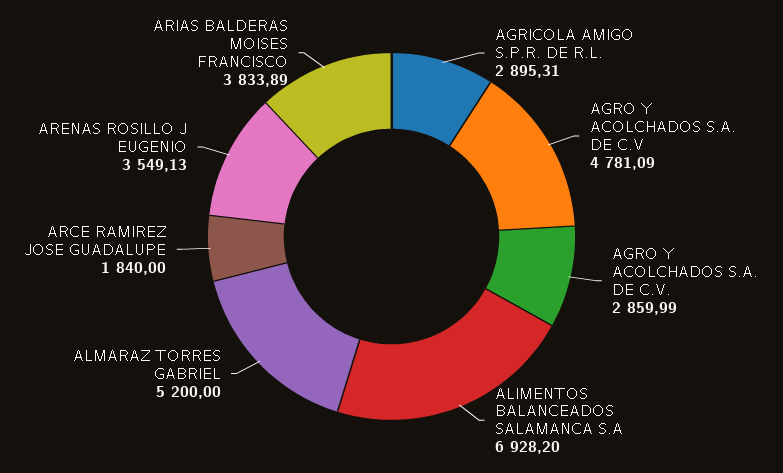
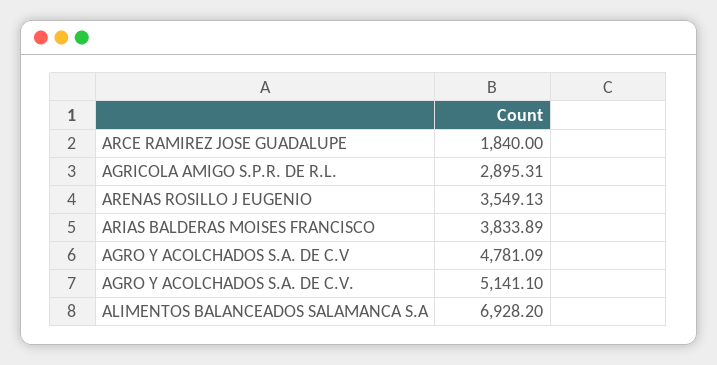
  {
    "AGRICOLA AMIGO S.P.R. DE R.L.": 2895.31,
    "AGRO Y ACOLCHADOS S.A. DE C.V": 4781.09,
-   "AGRO Y ACOLCHADOS S.A. DE C.V.": 2859.99,
+   "AGRO Y ACOLCHADOS S.A. DE C.V.": 5141.1,
    "ALIMENTOS BALANCEADOS SALAMANCA S.A": 6928.2,
-   "ALMARAZ TORRES GABRIEL": 5200,
    "ARCE RAMIREZ JOSE GUADALUPE": 1840,
    "ARENAS ROSILLO J EUGENIO": 3549.13,
    "ARIAS BALDERAS MOISES FRANCISCO": 3833.89
  }

